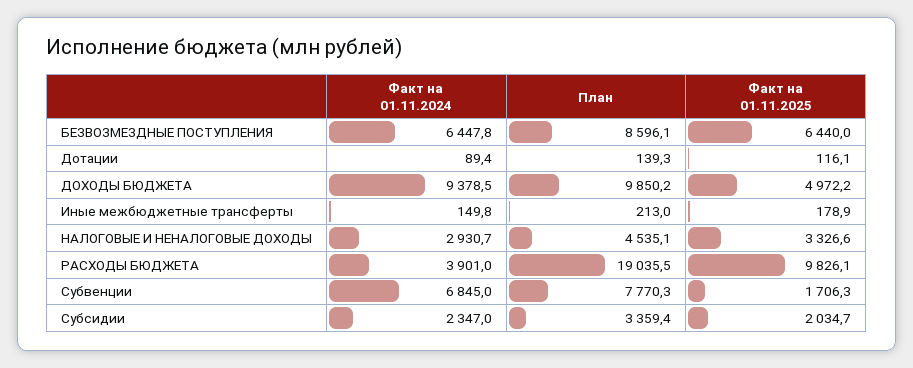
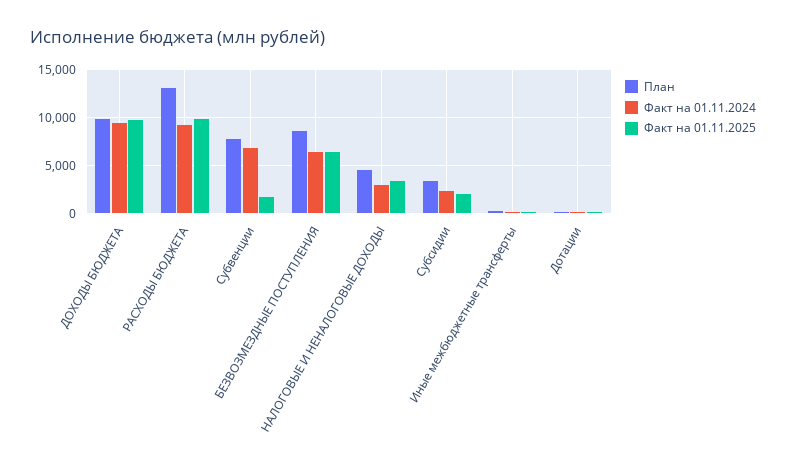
  {
    "Факт на 01.11.2024": {
      "БЕЗВОЗМЕЗДНЫЕ ПОСТУПЛЕНИЯ": 6447.8,
      "Дотации": 89.4,
      "ДОХОДЫ БЮДЖЕТА": 9378.5,
      "Иные межбюджетные трансферты": 149.8,
      "НАЛОГОВЫЕ И НЕНАЛОГОВЫЕ ДОХОДЫ": 2930.7,
-     "РАСХОДЫ БЮДЖЕТА": 3901,
+     "РАСХОДЫ БЮДЖЕТА": 9000,
      "Субвенции": 6845,
      "Субсидии": 2347
    },
    "План": {
      "БЕЗВОЗМЕЗДНЫЕ ПОСТУПЛЕНИЯ": 8596.1,
      "Дотации": 139.3,
      "ДОХОДЫ БЮДЖЕТА": 9850.2,
      "Иные межбюджетные трансферты": 213,
      "НАЛОГОВЫЕ И НЕНАЛОГОВЫЕ ДОХОДЫ": 4535.1,
-     "РАСХОДЫ БЮДЖЕТА": 19035.5,
+     "РАСХОДЫ БЮДЖЕТА": 13000,
      "Субвенции": 7770.3,
      "Субсидии": 3359.4
    },
    "Факт на 01.11.2025": {
      "БЕЗВОЗМЕЗДНЫЕ ПОСТУПЛЕНИЯ": 6440,
      "Дотации": 116.1,
-     "ДОХОДЫ БЮДЖЕТА": 4972.2,
+     "ДОХОДЫ БЮДЖЕТА": 10000,
      "Иные межбюджетные трансферты": 178.9,
      "НАЛОГОВЫЕ И НЕНАЛОГОВЫЕ ДОХОДЫ": 3326.6,
      "РАСХОДЫ БЮДЖЕТА": 9826.1,
      "Субвенции": 1706.3,
      "Субсидии": 2034.7
    }
  }

